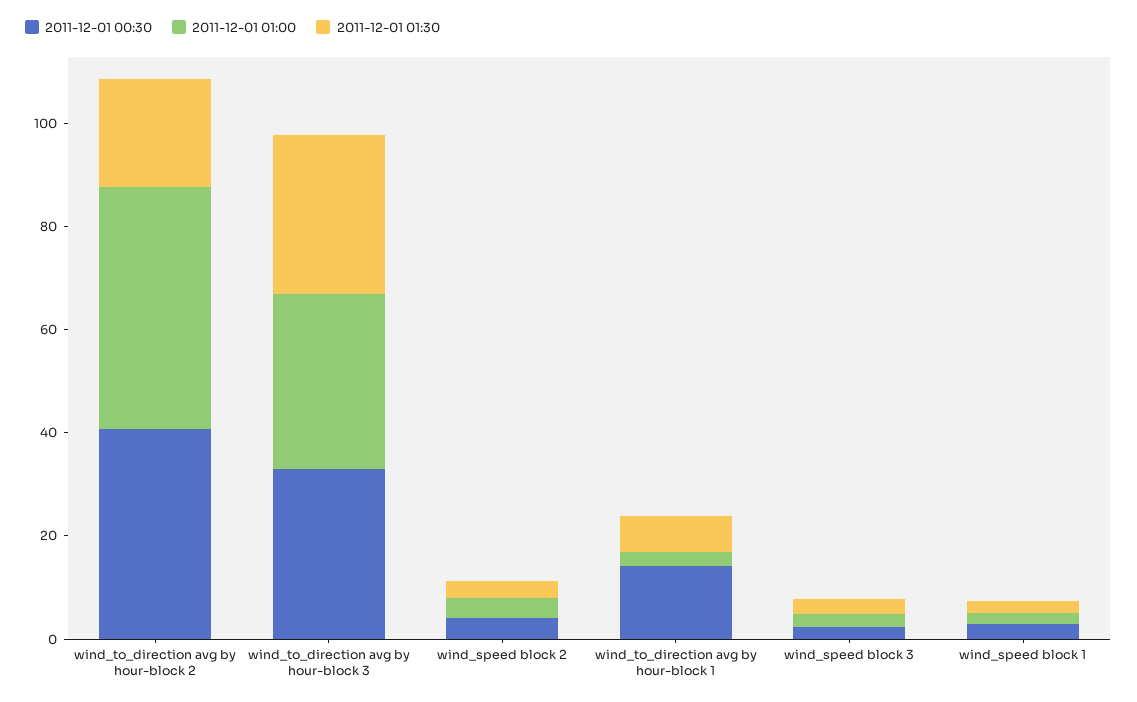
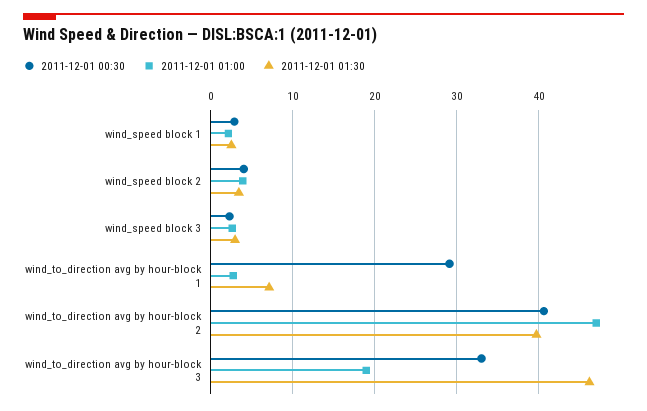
  {
    "2011-12-01 00:30": {
      "wind_to_direction avg by hour-block 2": 41,
      "wind_to_direction avg by hour-block 3": 33,
      "wind_speed block 2": 4,
-     "wind_to_direction avg by hour-block 1": 15,
+     "wind_to_direction avg by hour-block 1": 29,
      "wind_speed block 3": 2,
      "wind_speed block 1": 3
    },
    "2011-12-01 01:00": {
      "wind_to_direction avg by hour-block 2": 47,
-     "wind_to_direction avg by hour-block 3": 35,
+     "wind_to_direction avg by hour-block 3": 19,
      "wind_speed block 2": 4,
      "wind_to_direction avg by hour-block 1": 3,
      "wind_speed block 3": 3,
      "wind_speed block 1": 2
    },
    "2011-12-01 01:30": {
-     "wind_to_direction avg by hour-block 2": 20,
+     "wind_to_direction avg by hour-block 2": 40,
-     "wind_to_direction avg by hour-block 3": 30,
+     "wind_to_direction avg by hour-block 3": 46,
      "wind_speed block 2": 3,
      "wind_to_direction avg by hour-block 1": 7,
      "wind_speed block 3": 3,
      "wind_speed block 1": 2
    }
  }

